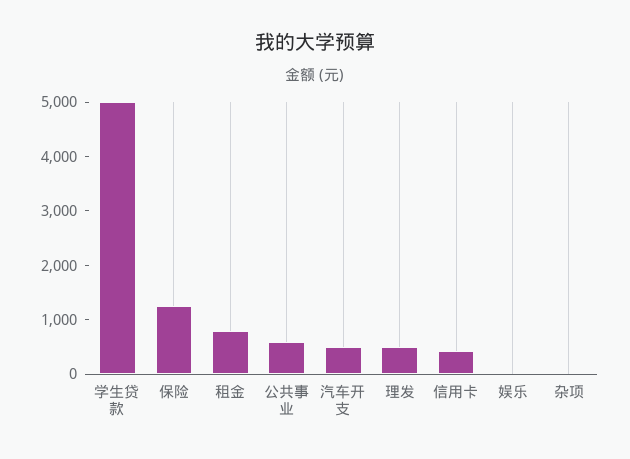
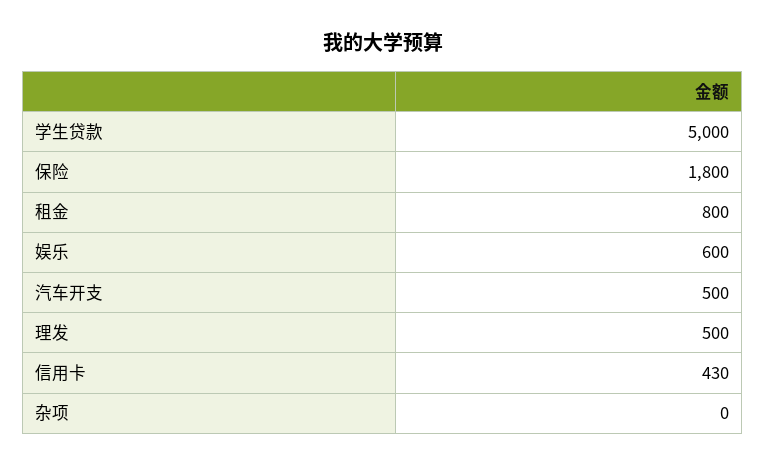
  {
    "学生贷款": 5000,
-   "保险": 1200,
+   "保险": 1800,
    "租金": 800,
-   "公共事业": 600,
    "汽车开支": 500,
    "理发": 500,
    "信用卡": 430,
-   "娱乐": 0,
+   "娱乐": 600,
    "杂项": 0
  }

